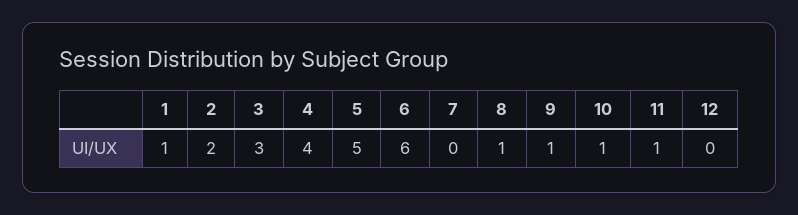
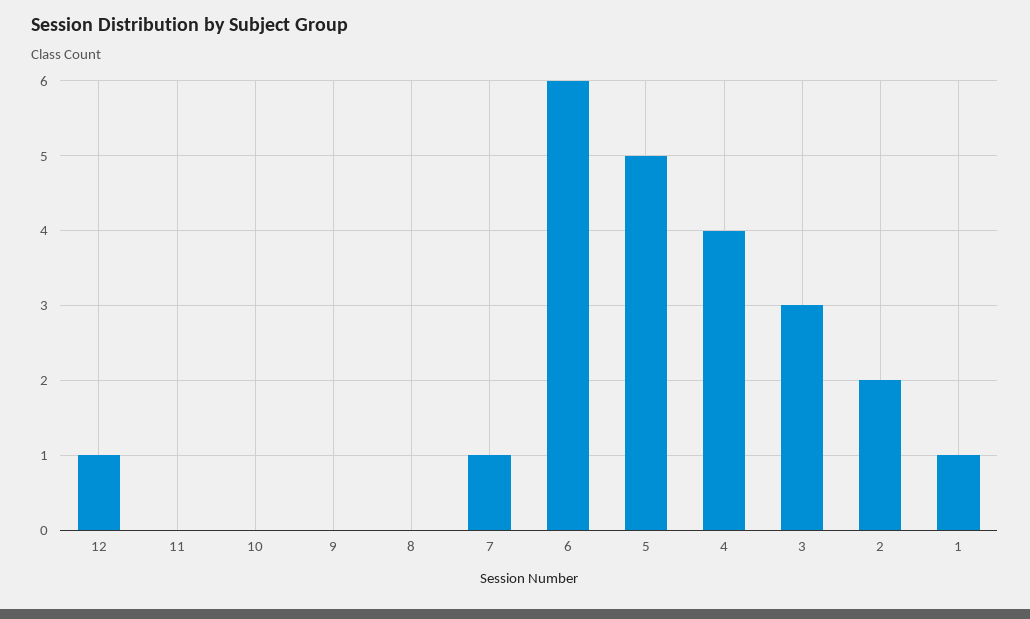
  {
    "1": 1,
    "2": 2,
    "3": 3,
    "4": 4,
    "5": 5,
    "6": 6,
-   "7": 0,
+   "7": 1,
-   "8": 1,
+   "8": 0,
-   "9": 1,
+   "9": 0,
-   "10": 1,
+   "10": 0,
-   "11": 1,
+   "11": 0,
-   "12": 0
+   "12": 1
  }

